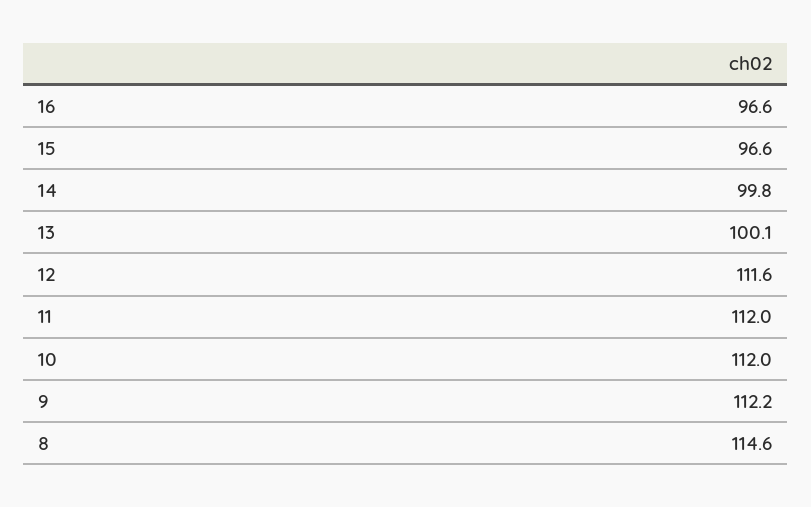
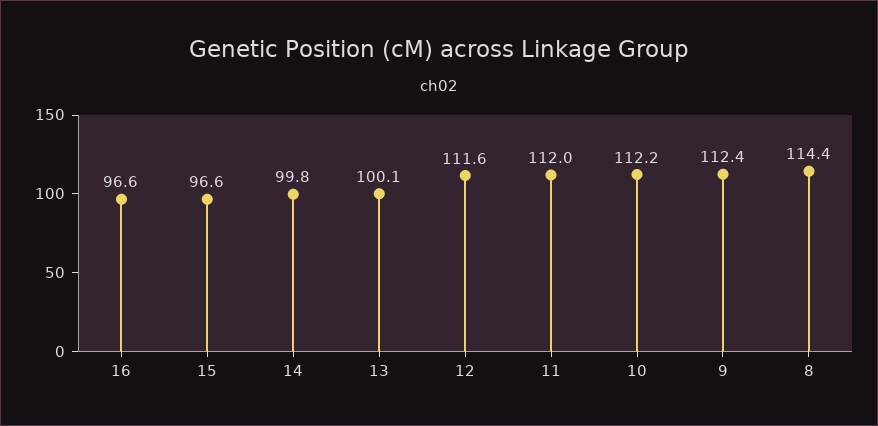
  {
    "16": 96.6,
    "15": 96.6,
    "14": 99.8,
    "13": 100.1,
    "12": 111.6,
    "11": 112,
-   "10": 112,
+   "10": 112.2,
-   "9": 112.2,
+   "9": 112.4,
-   "8": 114.6
+   "8": 114.4
  }

